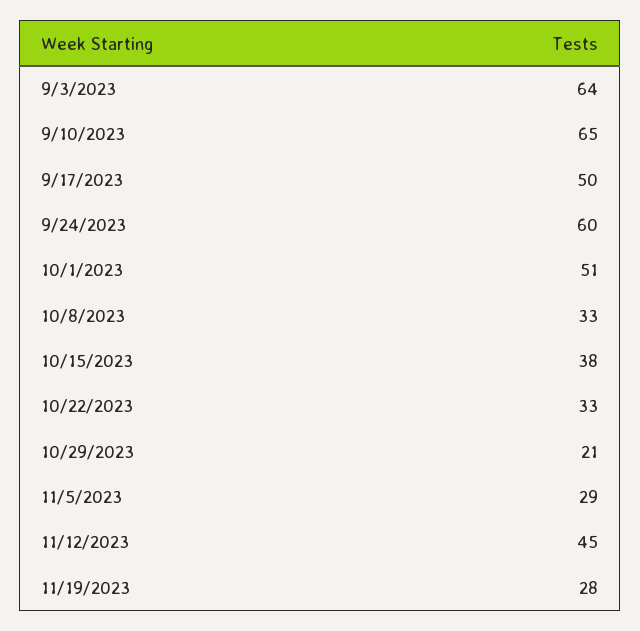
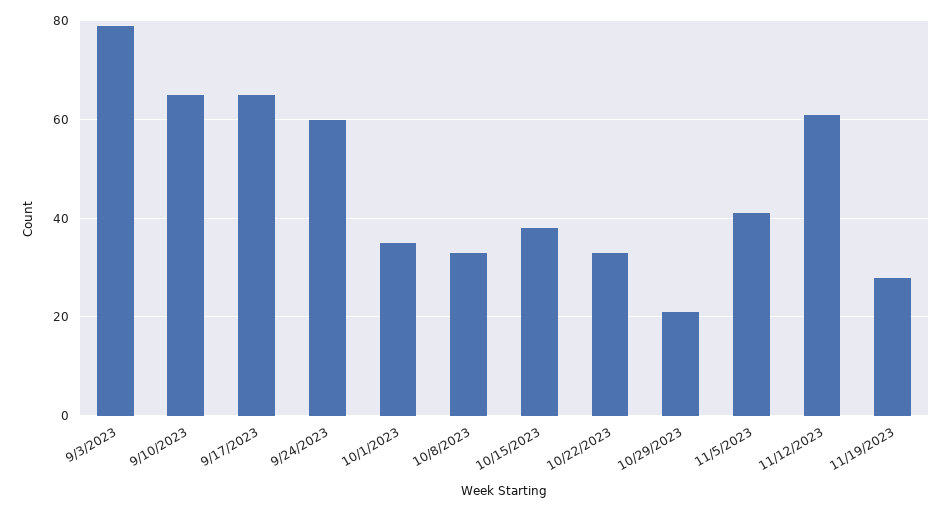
  {
-   "9/3/2023": 64,
+   "9/3/2023": 80,
    "9/10/2023": 65,
-   "9/17/2023": 50,
+   "9/17/2023": 65,
    "9/24/2023": 60,
-   "10/1/2023": 51,
+   "10/1/2023": 35,
    "10/8/2023": 33,
    "10/15/2023": 38,
    "10/22/2023": 33,
    "10/29/2023": 21,
-   "11/5/2023": 29,
+   "11/5/2023": 40,
-   "11/12/2023": 45,
+   "11/12/2023": 60,
    "11/19/2023": 28
  }

